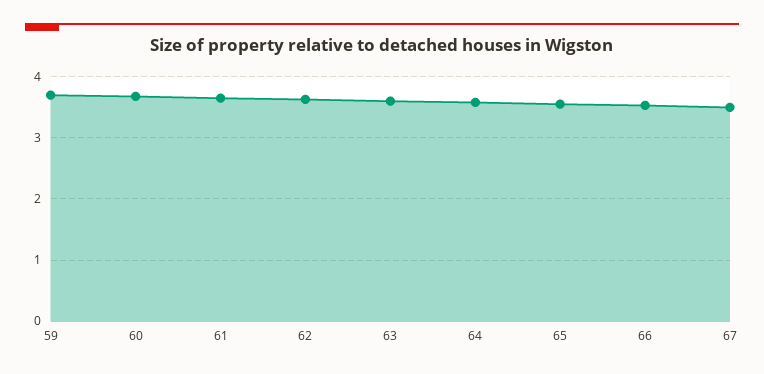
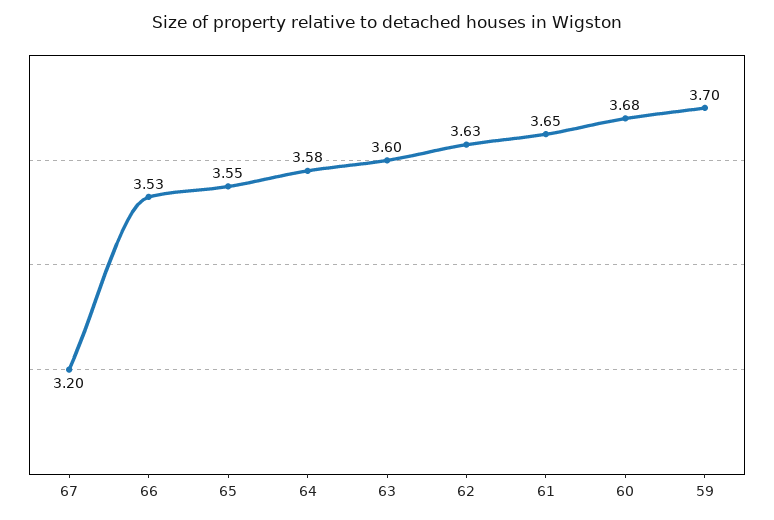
  {
    "59": 3.7,
    "60": 3.68,
    "61": 3.65,
    "62": 3.63,
    "63": 3.6,
    "64": 3.58,
    "65": 3.55,
    "66": 3.53,
-   "67": 3.5
+   "67": 3.2
  }

